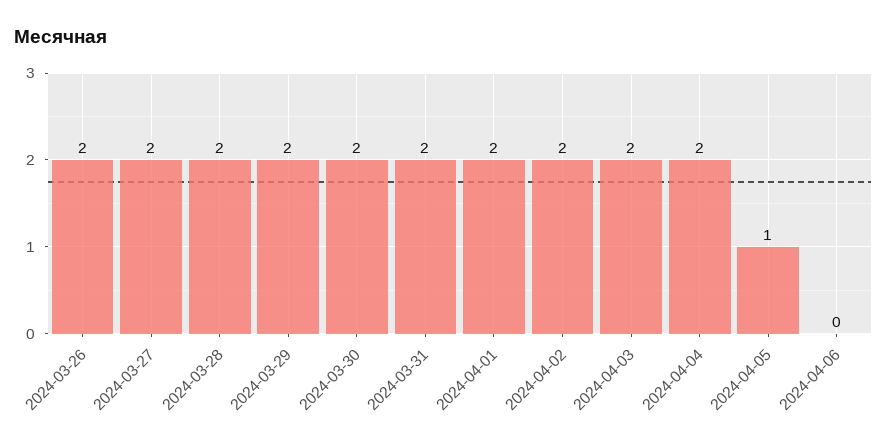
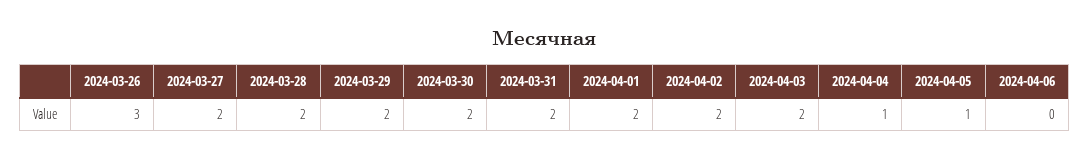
  {
-   "2024-03-26": 2,
+   "2024-03-26": 3,
    "2024-03-27": 2,
    "2024-03-28": 2,
    "2024-03-29": 2,
    "2024-03-30": 2,
    "2024-03-31": 2,
    "2024-04-01": 2,
    "2024-04-02": 2,
    "2024-04-03": 2,
-   "2024-04-04": 2,
+   "2024-04-04": 1,
    "2024-04-05": 1,
    "2024-04-06": 0
  }

